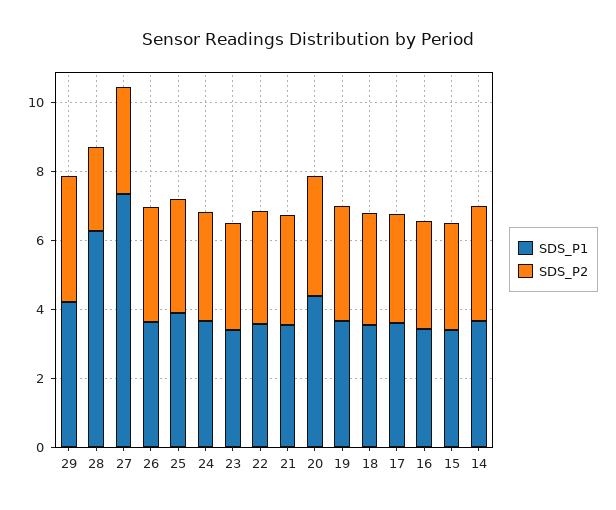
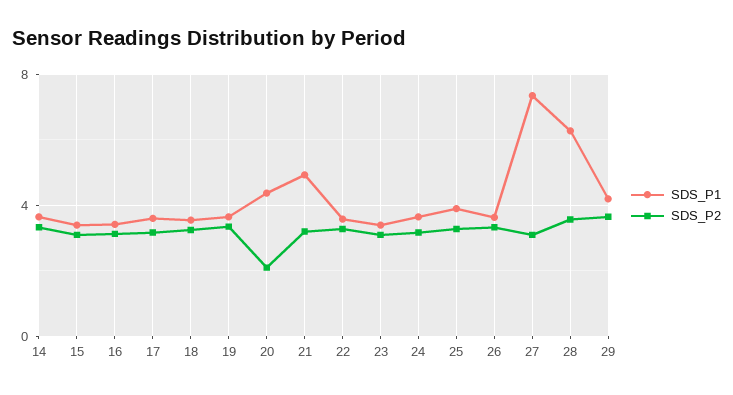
  {
    "SDS_P1": {
      "29": 4,
      "28": 6.5,
      "27": 7.5,
      "26": 3.5,
      "25": 4,
      "24": 3.5,
      "23": 3.5,
      "22": 3.5,
-     "21": 3.5,
+     "21": 5,
      "20": 4.5,
      "19": 3.5,
      "18": 3.5,
      "17": 3.5,
      "16": 3.5,
      "15": 3.5,
      "14": 3.5
    },
    "SDS_P2": {
      "29": 3.5,
-     "28": 2.5,
+     "28": 3.5,
      "27": 3,
      "26": 3.5,
      "25": 3.5,
      "24": 3,
      "23": 3,
      "22": 3.5,
      "21": 3,
-     "20": 3.5,
+     "20": 2,
      "19": 3.5,
      "18": 3.5,
      "17": 3,
      "16": 3,
      "15": 3,
      "14": 3.5
    }
  }

